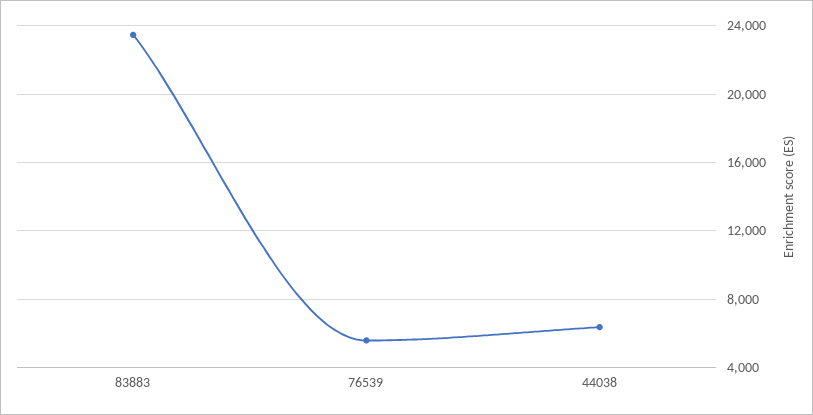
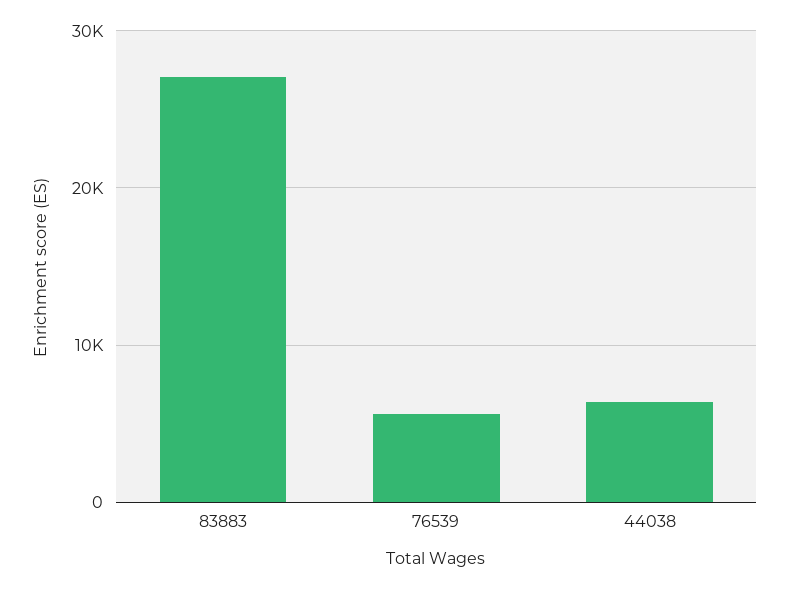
  {
-   "83883": 23500,
+   "83883": 27000,
    "76539": 5500,
    "44038": 6500
  }

